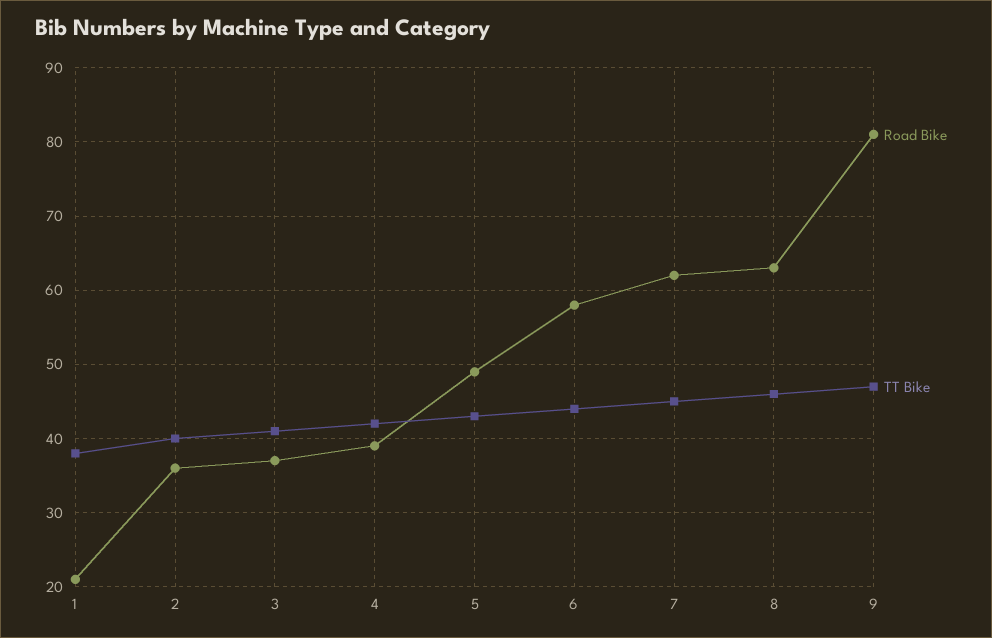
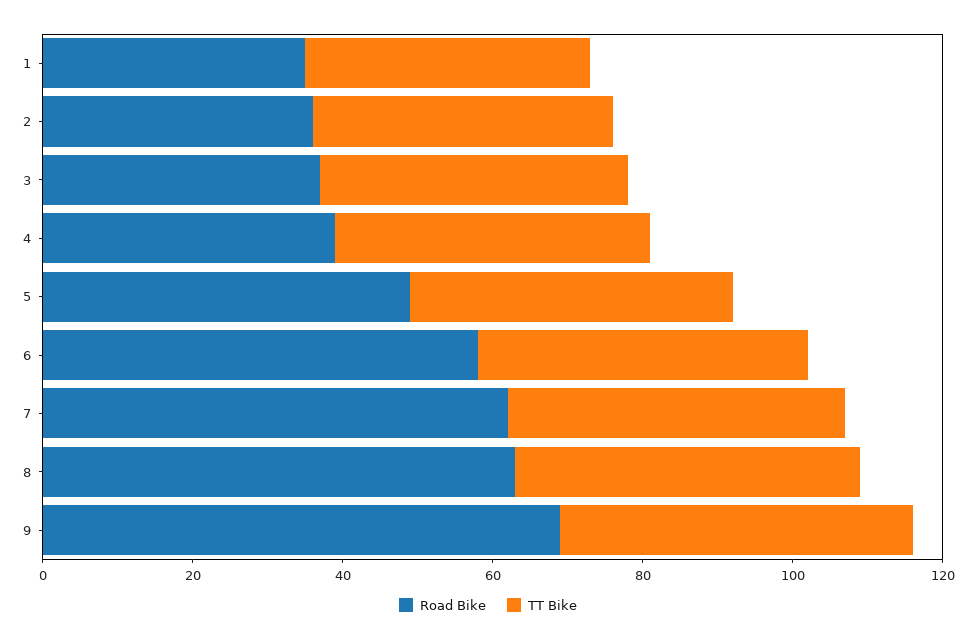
  {
    "Road Bike": {
-     "1": 21,
+     "1": 35,
      "2": 36,
      "3": 37,
      "4": 39,
      "5": 49,
      "6": 58,
      "7": 62,
      "8": 63,
-     "9": 81
+     "9": 70
    },
    "TT Bike": {
      "1": 38,
      "2": 40,
      "3": 41,
      "4": 42,
      "5": 43,
      "6": 44,
      "7": 45,
      "8": 46,
      "9": 47
    }
  }

